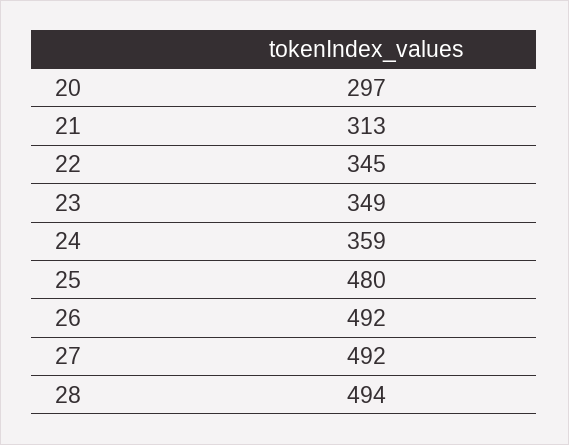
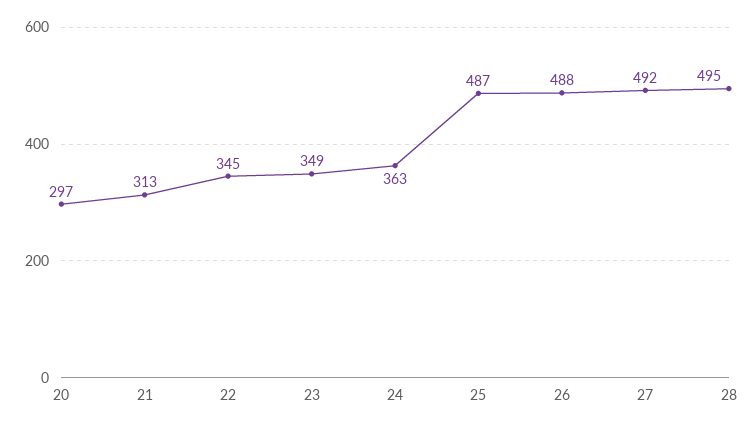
  {
    "20": 297,
    "21": 313,
    "22": 345,
    "23": 349,
-   "24": 359,
+   "24": 363,
-   "25": 480,
+   "25": 487,
-   "26": 492,
+   "26": 488,
    "27": 492,
-   "28": 494
+   "28": 495
  }

